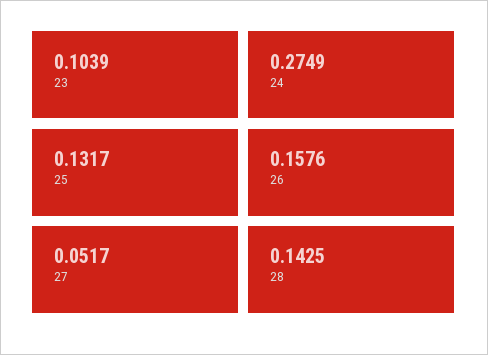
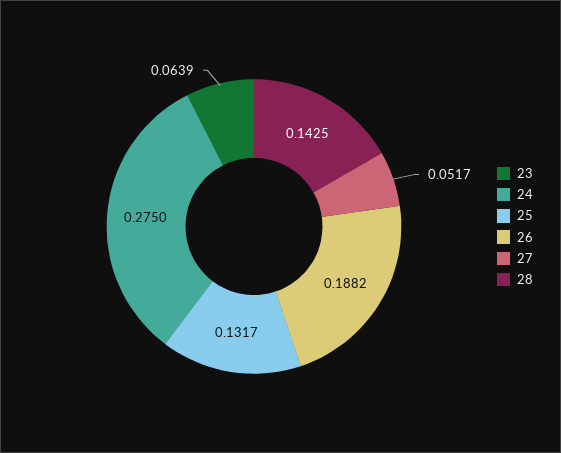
  {
-   "23": 0.1039,
+   "23": 0.0639,
-   "24": 0.2749,
+   "24": 0.275,
    "25": 0.1317,
-   "26": 0.1576,
+   "26": 0.1882,
    "27": 0.0517,
    "28": 0.1425
  }

